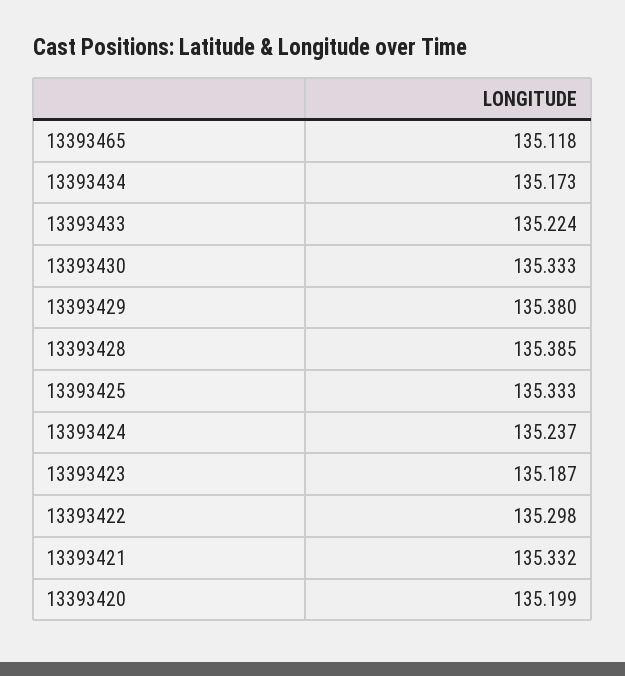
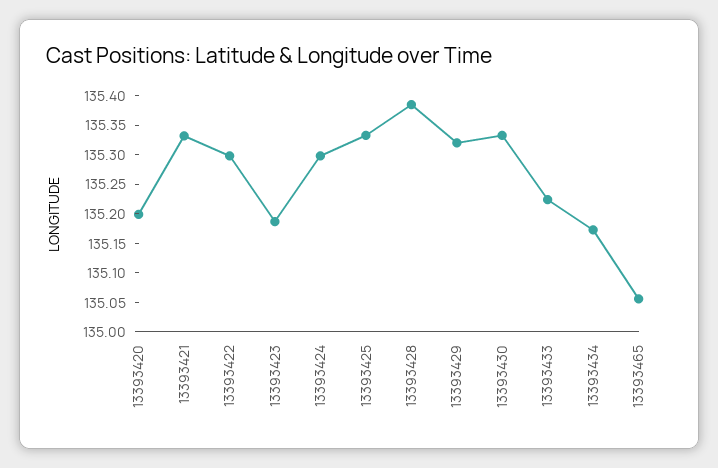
  {
-   "13393465": 135.118,
+   "13393465": 135.05,
    "13393434": 135.173,
    "13393433": 135.224,
    "13393430": 135.333,
-   "13393429": 135.38,
+   "13393429": 135.325,
    "13393428": 135.385,
    "13393425": 135.333,
-   "13393424": 135.237,
+   "13393424": 135.3,
    "13393423": 135.187,
    "13393422": 135.298,
    "13393421": 135.332,
    "13393420": 135.199
  }

